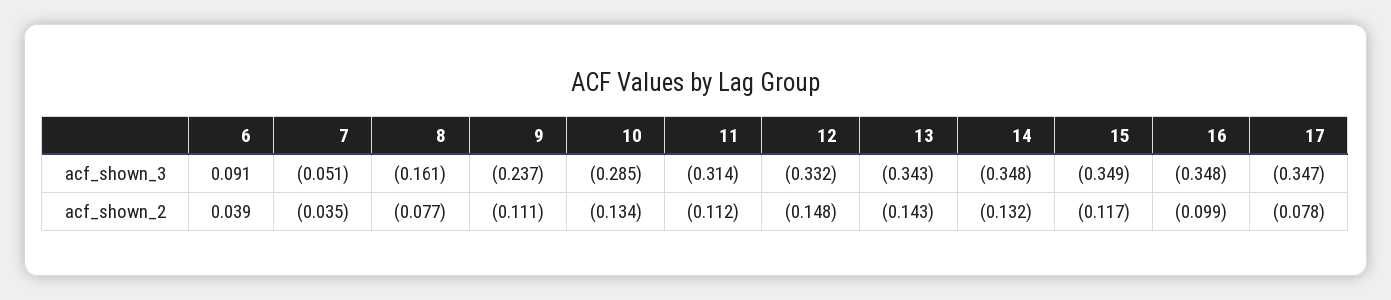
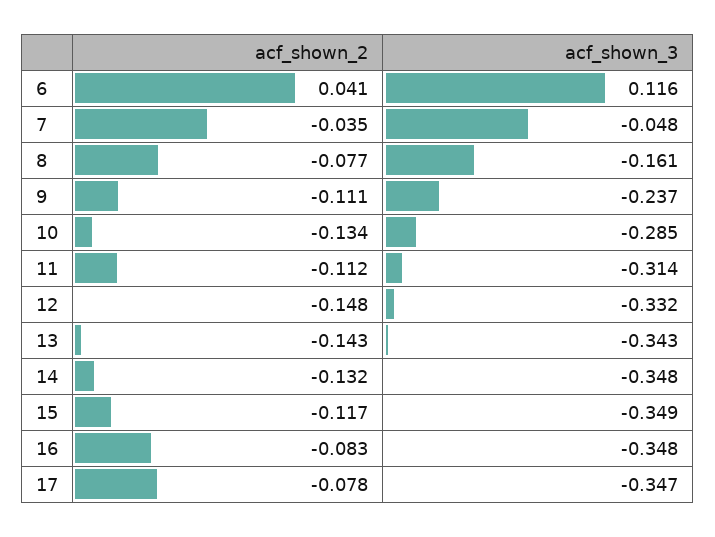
  {
    "6": {
-     "acf_shown_3": 0.091,
+     "acf_shown_3": 0.116,
-     "acf_shown_2": 0.039
+     "acf_shown_2": 0.041
    },
    "7": {
-     "acf_shown_3": -0.051,
+     "acf_shown_3": -0.048,
      "acf_shown_2": -0.035
    },
    "8": {
      "acf_shown_3": -0.161,
      "acf_shown_2": -0.077
    },
    "9": {
      "acf_shown_3": -0.237,
      "acf_shown_2": -0.111
    },
    "10": {
      "acf_shown_3": -0.285,
      "acf_shown_2": -0.134
    },
    "11": {
      "acf_shown_3": -0.314,
      "acf_shown_2": -0.112
    },
    "12": {
      "acf_shown_3": -0.332,
      "acf_shown_2": -0.148
    },
    "13": {
      "acf_shown_3": -0.343,
      "acf_shown_2": -0.143
    },
    "14": {
      "acf_shown_3": -0.348,
      "acf_shown_2": -0.132
    },
    "15": {
      "acf_shown_3": -0.349,
      "acf_shown_2": -0.117
    },
    "16": {
      "acf_shown_3": -0.348,
-     "acf_shown_2": -0.099
+     "acf_shown_2": -0.083
    },
    "17": {
      "acf_shown_3": -0.347,
      "acf_shown_2": -0.078
    }
  }

